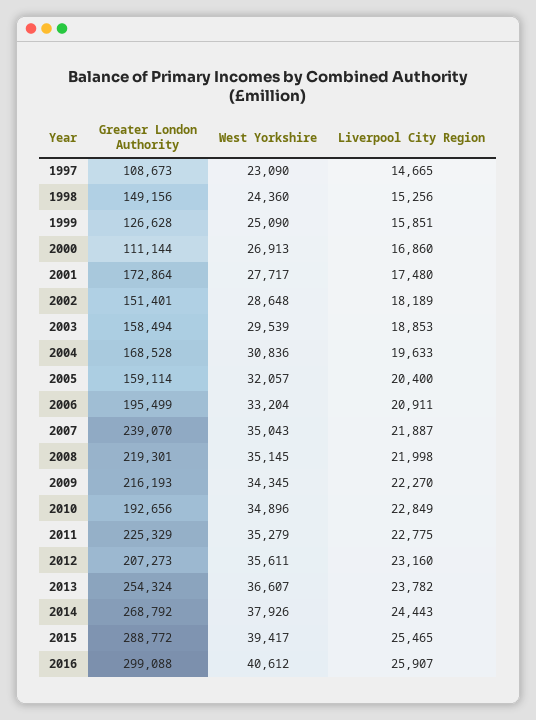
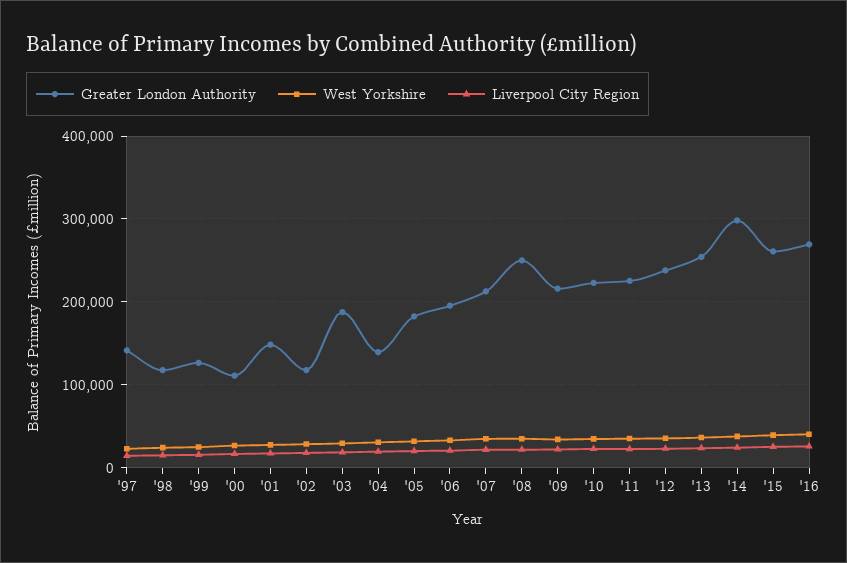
  {
    "Greater London Authority": {
-     "1997": 108673,
+     "1997": 140000,
-     "1998": 149156,
+     "1998": 120000,
      "1999": 126628,
      "2000": 111144,
-     "2001": 172864,
+     "2001": 150000,
-     "2002": 151401,
+     "2002": 120000,
-     "2003": 158494,
+     "2003": 190000,
-     "2004": 168528,
+     "2004": 140000,
-     "2005": 159114,
+     "2005": 180000,
      "2006": 195499,
-     "2007": 239070,
+     "2007": 210000,
-     "2008": 219301,
+     "2008": 250000,
      "2009": 216193,
-     "2010": 192656,
+     "2010": 220000,
      "2011": 225329,
-     "2012": 207273,
+     "2012": 240000,
      "2013": 254324,
-     "2014": 268792,
+     "2014": 300000,
-     "2015": 288772,
+     "2015": 260000,
-     "2016": 299088
+     "2016": 270000
    },
    "West Yorkshire": {
      "1997": 23090,
      "1998": 24360,
      "1999": 25090,
      "2000": 26913,
      "2001": 27717,
      "2002": 28648,
      "2003": 29539,
      "2004": 30836,
      "2005": 32057,
      "2006": 33204,
      "2007": 35043,
      "2008": 35145,
      "2009": 34345,
      "2010": 34896,
      "2011": 35279,
      "2012": 35611,
      "2013": 36607,
      "2014": 37926,
      "2015": 39417,
      "2016": 40612
    },
    "Liverpool City Region": {
      "1997": 14665,
      "1998": 15256,
      "1999": 15851,
      "2000": 16860,
      "2001": 17480,
      "2002": 18189,
      "2003": 18853,
      "2004": 19633,
      "2005": 20400,
      "2006": 20911,
      "2007": 21887,
      "2008": 21998,
      "2009": 22270,
      "2010": 22849,
      "2011": 22775,
      "2012": 23160,
      "2013": 23782,
      "2014": 24443,
      "2015": 25465,
      "2016": 25907
    }
  }

